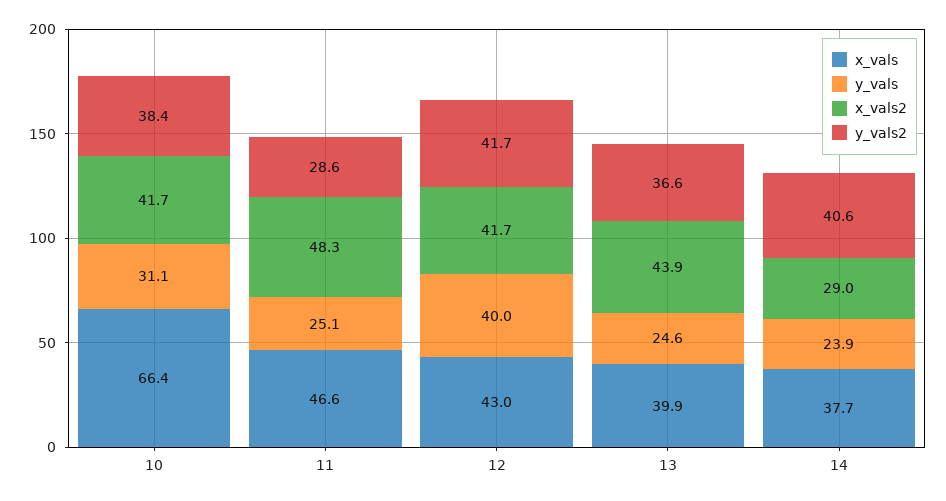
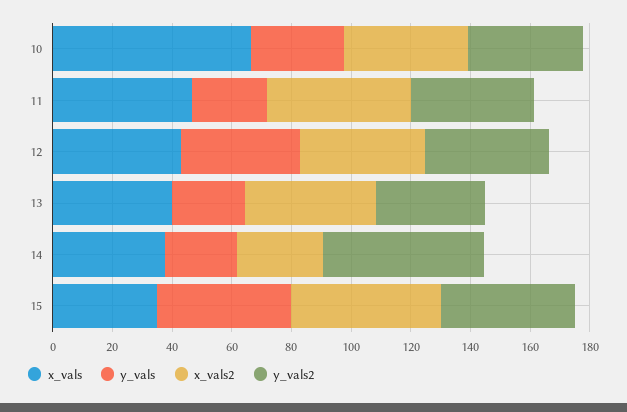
  {
    "x_vals": {
      "10": 66.4,
      "11": 46.6,
      "12": 43,
      "13": 39.9,
-     "14": 37.7
+     "14": 37.7,
+     "15": 35
    },
    "y_vals": {
      "10": 31.1,
      "11": 25.1,
      "12": 40,
      "13": 24.6,
-     "14": 23.9
+     "14": 23.9,
+     "15": 45
    },
    "x_vals2": {
      "10": 41.7,
      "11": 48.3,
      "12": 41.7,
      "13": 43.9,
-     "14": 29
+     "14": 29,
+     "15": 50
    },
    "y_vals2": {
      "10": 38.4,
-     "11": 28.6,
+     "11": 40,
      "12": 41.7,
      "13": 36.6,
-     "14": 40.6
+     "14": 55,
+     "15": 45
    }
  }

